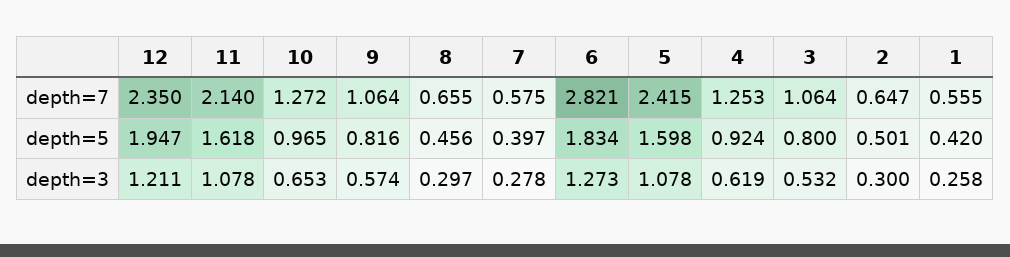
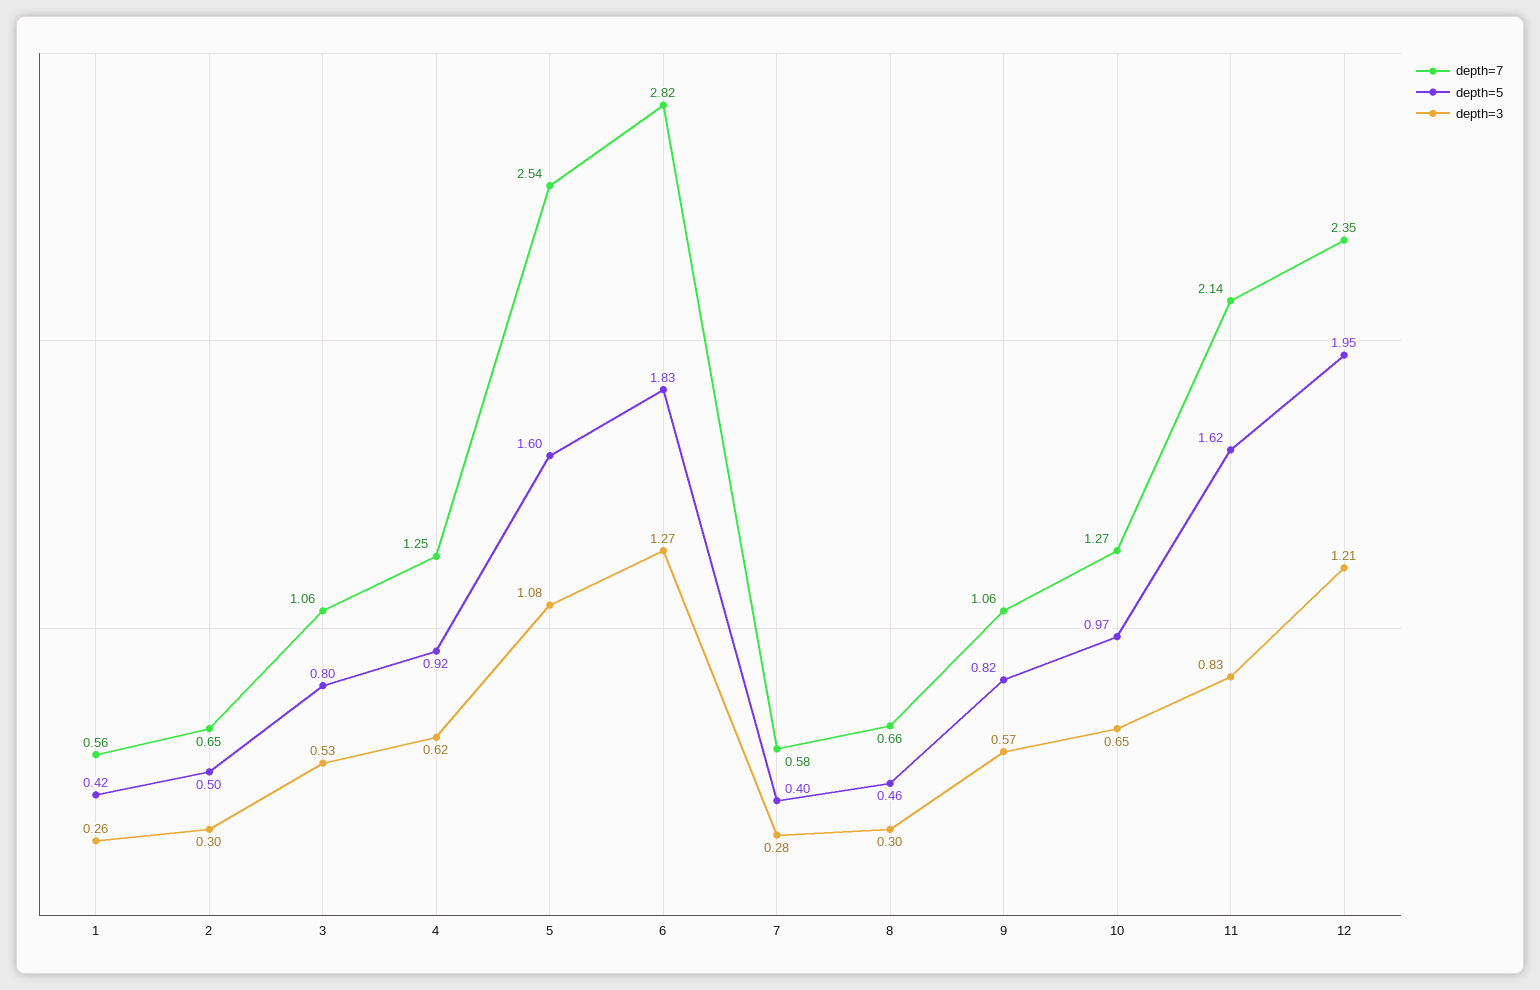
  {
    "depth=7": {
      "12": 2.35,
      "11": 2.14,
      "10": 1.272,
      "9": 1.064,
      "8": 0.655,
      "7": 0.575,
      "6": 2.821,
-     "5": 2.415,
+     "5": 2.54,
      "4": 1.253,
      "3": 1.064,
      "2": 0.647,
      "1": 0.555
    },
    "depth=5": {
      "12": 1.947,
      "11": 1.618,
      "10": 0.965,
      "9": 0.816,
      "8": 0.456,
      "7": 0.397,
      "6": 1.834,
      "5": 1.598,
      "4": 0.924,
      "3": 0.8,
      "2": 0.501,
      "1": 0.42
    },
    "depth=3": {
      "12": 1.211,
-     "11": 1.078,
+     "11": 0.83,
      "10": 0.653,
      "9": 0.574,
      "8": 0.297,
      "7": 0.278,
      "6": 1.273,
      "5": 1.078,
      "4": 0.619,
      "3": 0.532,
      "2": 0.3,
      "1": 0.258
    }
  }

